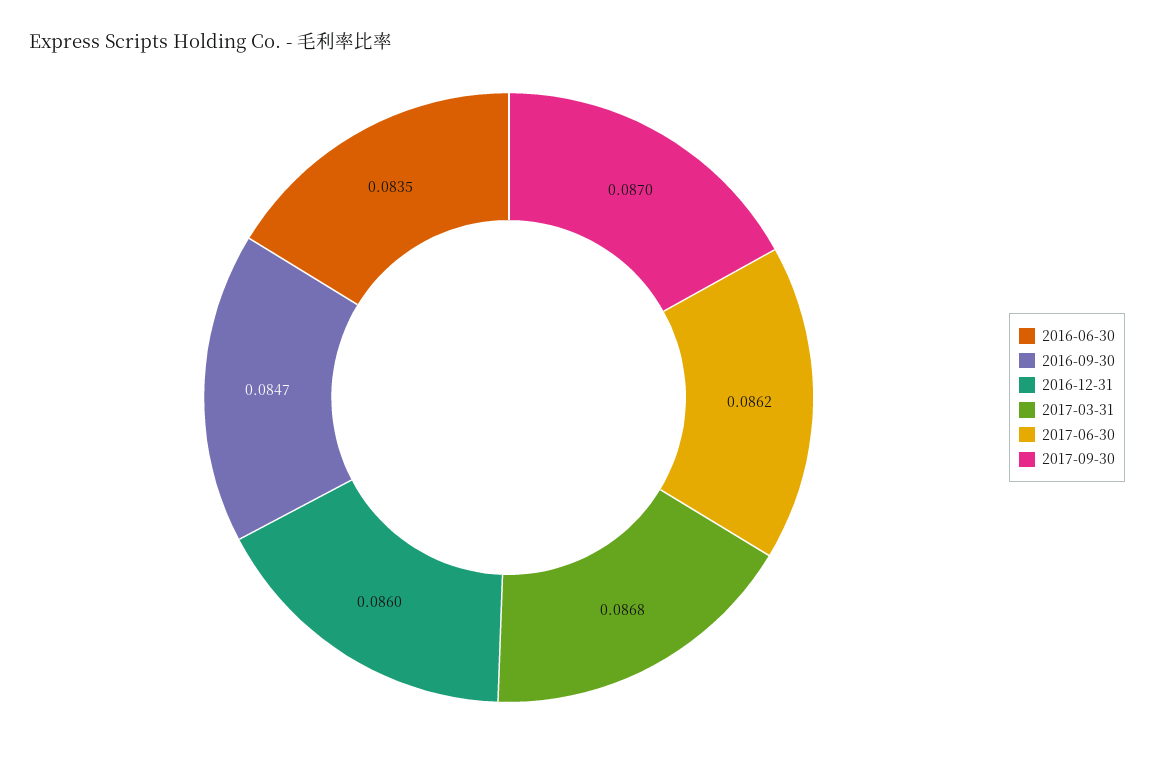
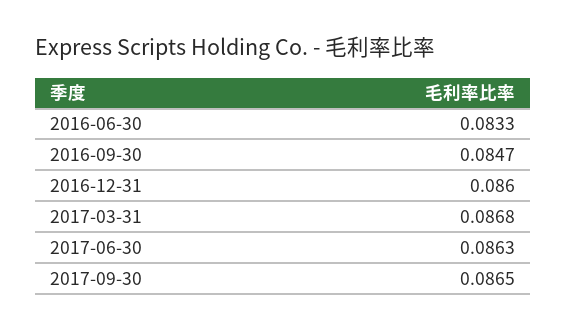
  {
-   "2016-06-30": 0.0835,
+   "2016-06-30": 0.0833,
    "2016-09-30": 0.0847,
    "2016-12-31": 0.086,
    "2017-03-31": 0.0868,
-   "2017-06-30": 0.0862,
+   "2017-06-30": 0.0863,
-   "2017-09-30": 0.087
+   "2017-09-30": 0.0865
  }

